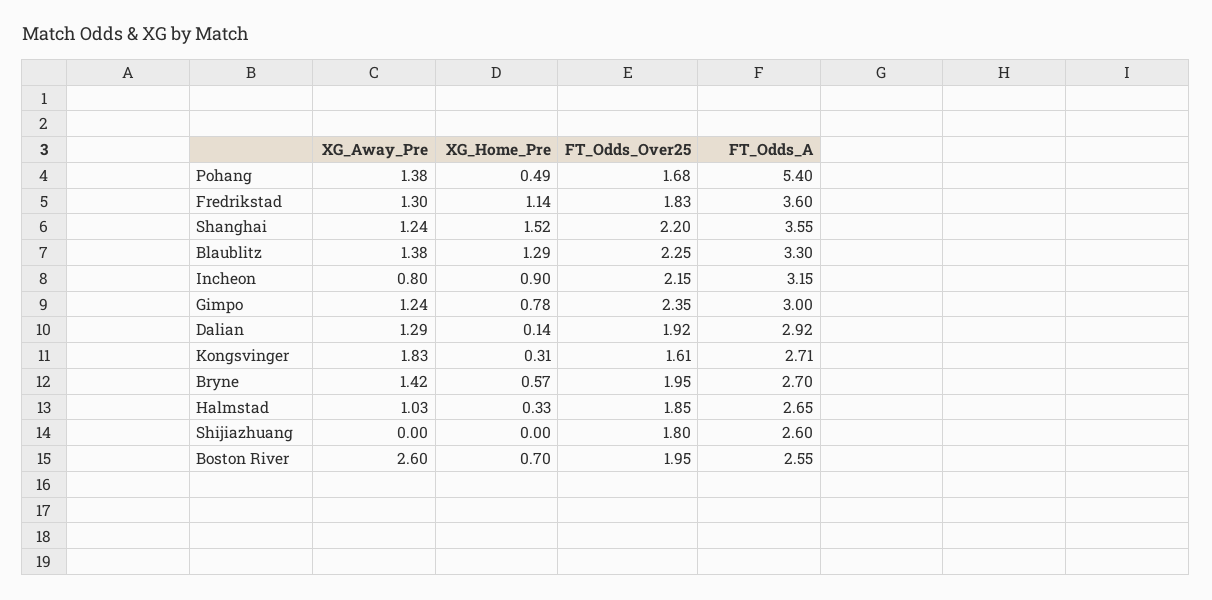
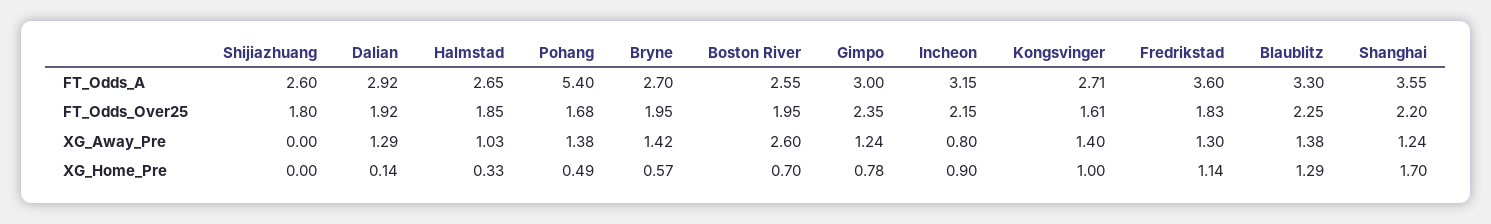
  {
    "XG_Away_Pre": {
      "Pohang": 1.38,
      "Fredrikstad": 1.3,
      "Shanghai": 1.24,
      "Blaublitz": 1.38,
      "Incheon": 0.8,
      "Gimpo": 1.24,
      "Dalian": 1.29,
-     "Kongsvinger": 1.83,
+     "Kongsvinger": 1.4,
      "Bryne": 1.42,
      "Halmstad": 1.03,
      "Shijiazhuang": 0,
      "Boston River": 2.6
    },
    "XG_Home_Pre": {
      "Pohang": 0.49,
      "Fredrikstad": 1.14,
-     "Shanghai": 1.52,
+     "Shanghai": 1.7,
      "Blaublitz": 1.29,
      "Incheon": 0.9,
      "Gimpo": 0.78,
      "Dalian": 0.14,
-     "Kongsvinger": 0.31,
+     "Kongsvinger": 1,
      "Bryne": 0.57,
      "Halmstad": 0.33,
      "Shijiazhuang": 0,
      "Boston River": 0.7
    },
    "FT_Odds_Over25": {
      "Pohang": 1.68,
      "Fredrikstad": 1.83,
      "Shanghai": 2.2,
      "Blaublitz": 2.25,
      "Incheon": 2.15,
      "Gimpo": 2.35,
      "Dalian": 1.92,
      "Kongsvinger": 1.61,
      "Bryne": 1.95,
      "Halmstad": 1.85,
      "Shijiazhuang": 1.8,
      "Boston River": 1.95
    },
    "FT_Odds_A": {
      "Pohang": 5.4,
      "Fredrikstad": 3.6,
      "Shanghai": 3.55,
      "Blaublitz": 3.3,
      "Incheon": 3.15,
      "Gimpo": 3,
      "Dalian": 2.92,
      "Kongsvinger": 2.71,
      "Bryne": 2.7,
      "Halmstad": 2.65,
      "Shijiazhuang": 2.6,
      "Boston River": 2.55
    }
  }

